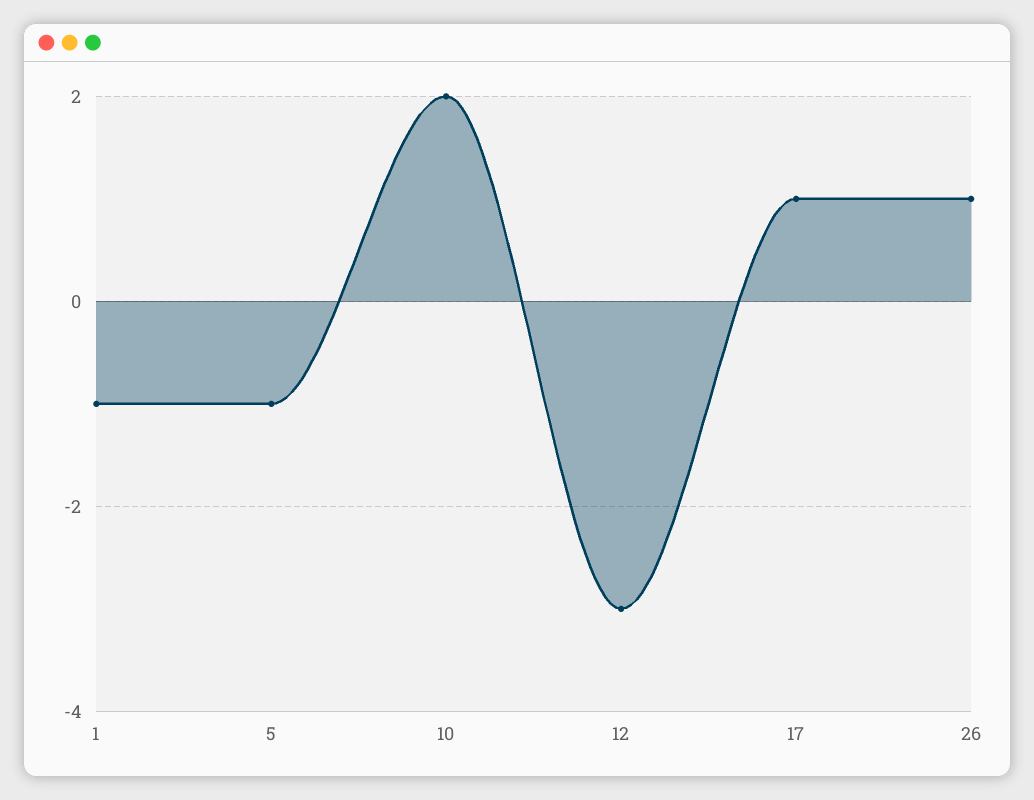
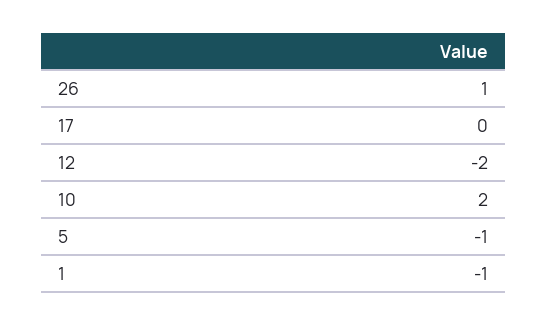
  {
    "1": -1,
    "5": -1,
    "10": 2,
-   "12": -3,
+   "12": -2,
-   "17": 1,
+   "17": 0,
    "26": 1
  }

